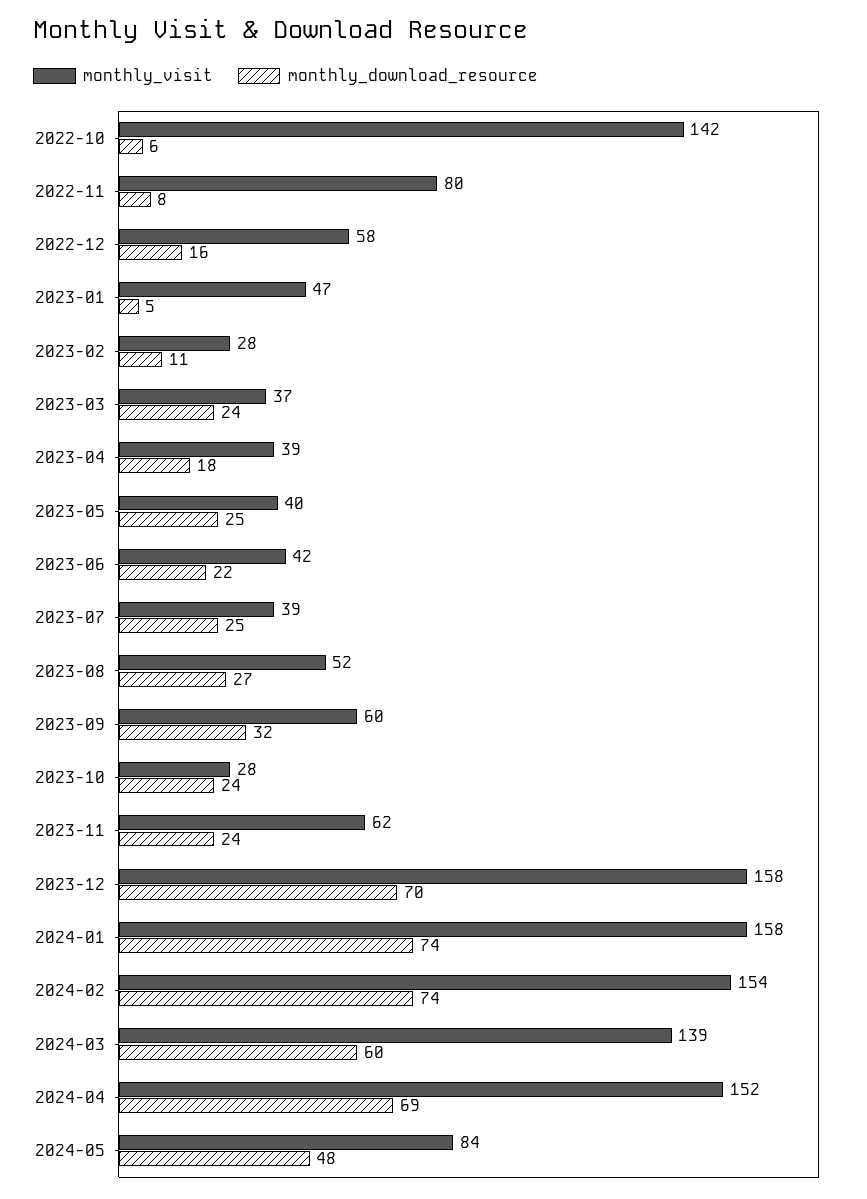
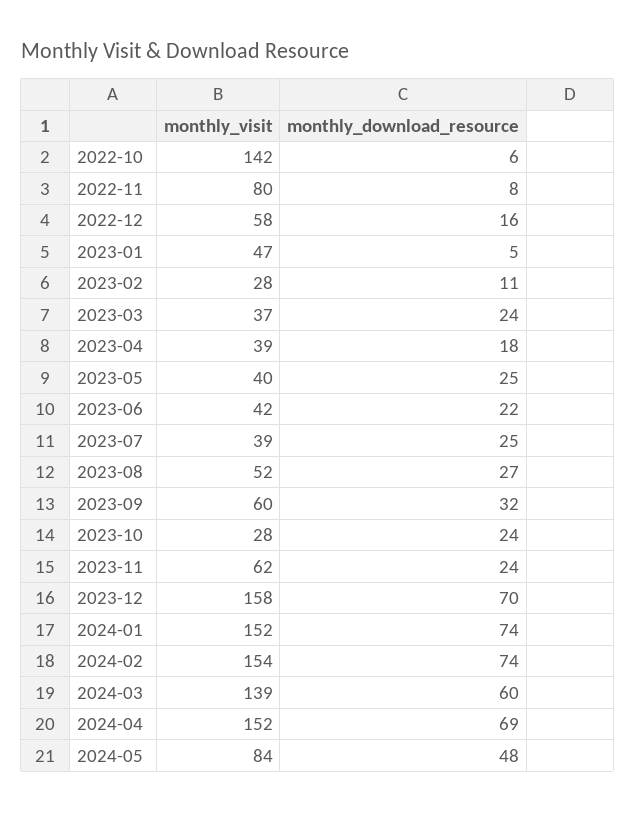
  {
    "monthly_visit": {
      "2022-10": 142,
      "2022-11": 80,
      "2022-12": 58,
      "2023-01": 47,
      "2023-02": 28,
      "2023-03": 37,
      "2023-04": 39,
      "2023-05": 40,
      "2023-06": 42,
      "2023-07": 39,
      "2023-08": 52,
      "2023-09": 60,
      "2023-10": 28,
      "2023-11": 62,
      "2023-12": 158,
-     "2024-01": 158,
+     "2024-01": 152,
      "2024-02": 154,
      "2024-03": 139,
      "2024-04": 152,
      "2024-05": 84
    },
    "monthly_download_resource": {
      "2022-10": 6,
      "2022-11": 8,
      "2022-12": 16,
      "2023-01": 5,
      "2023-02": 11,
      "2023-03": 24,
      "2023-04": 18,
      "2023-05": 25,
      "2023-06": 22,
      "2023-07": 25,
      "2023-08": 27,
      "2023-09": 32,
      "2023-10": 24,
      "2023-11": 24,
      "2023-12": 70,
      "2024-01": 74,
      "2024-02": 74,
      "2024-03": 60,
      "2024-04": 69,
      "2024-05": 48
    }
  }

